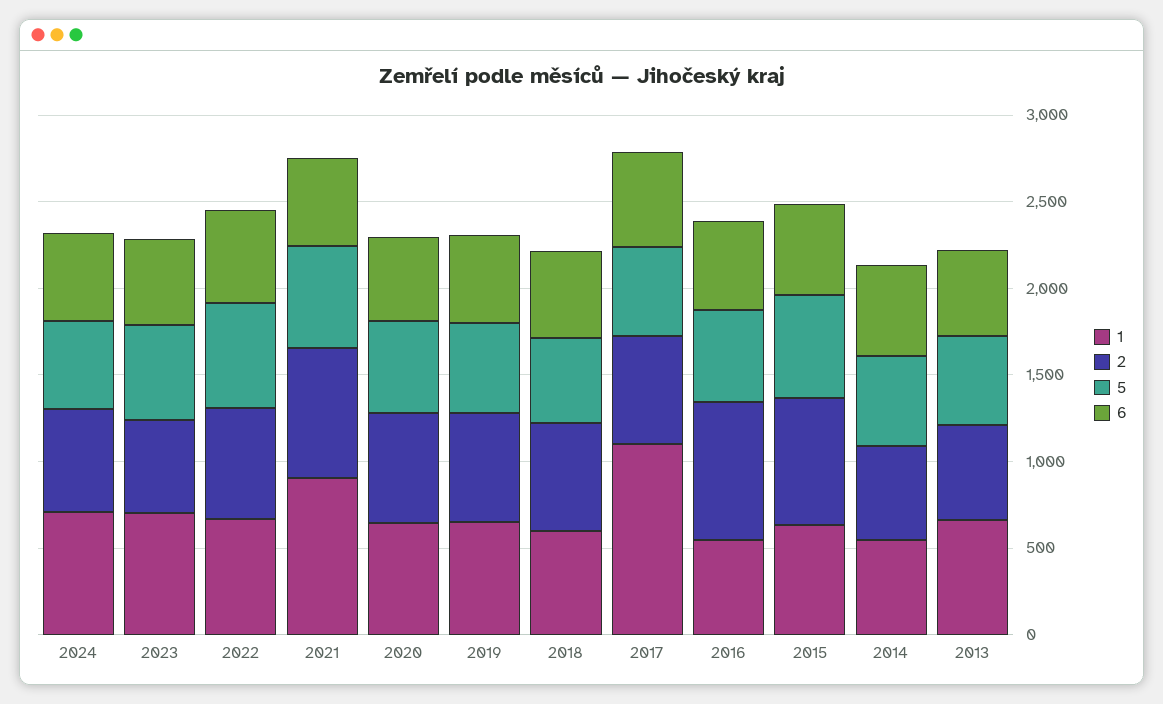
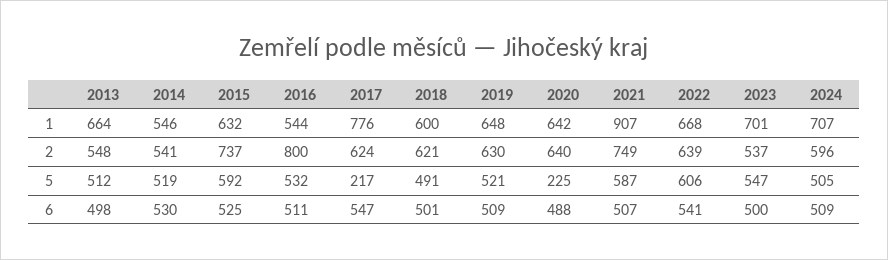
  {
    "1": {
      "2024": 707,
      "2023": 701,
      "2022": 668,
      "2021": 907,
      "2020": 642,
      "2019": 648,
      "2018": 600,
-     "2017": 1100,
+     "2017": 776,
      "2016": 544,
      "2015": 632,
      "2014": 546,
      "2013": 664
    },
    "2": {
      "2024": 596,
      "2023": 537,
      "2022": 639,
      "2021": 749,
      "2020": 640,
      "2019": 630,
      "2018": 621,
      "2017": 624,
      "2016": 800,
      "2015": 737,
      "2014": 541,
      "2013": 548
    },
    "5": {
      "2024": 505,
      "2023": 547,
      "2022": 606,
      "2021": 587,
-     "2020": 500,
+     "2020": 225,
      "2019": 521,
      "2018": 491,
-     "2017": 500,
+     "2017": 217,
      "2016": 532,
      "2015": 592,
      "2014": 519,
      "2013": 512
    },
    "6": {
      "2024": 509,
      "2023": 500,
      "2022": 541,
      "2021": 507,
      "2020": 488,
      "2019": 509,
      "2018": 501,
      "2017": 547,
      "2016": 511,
      "2015": 525,
      "2014": 530,
      "2013": 498
    }
  }

